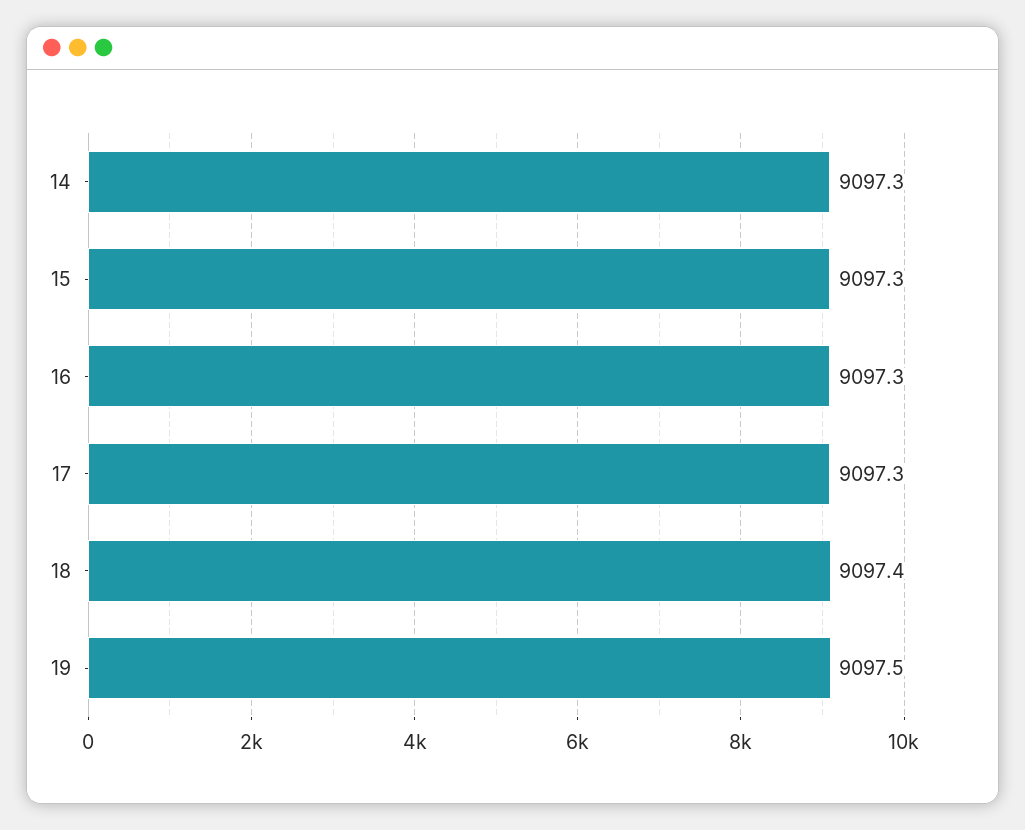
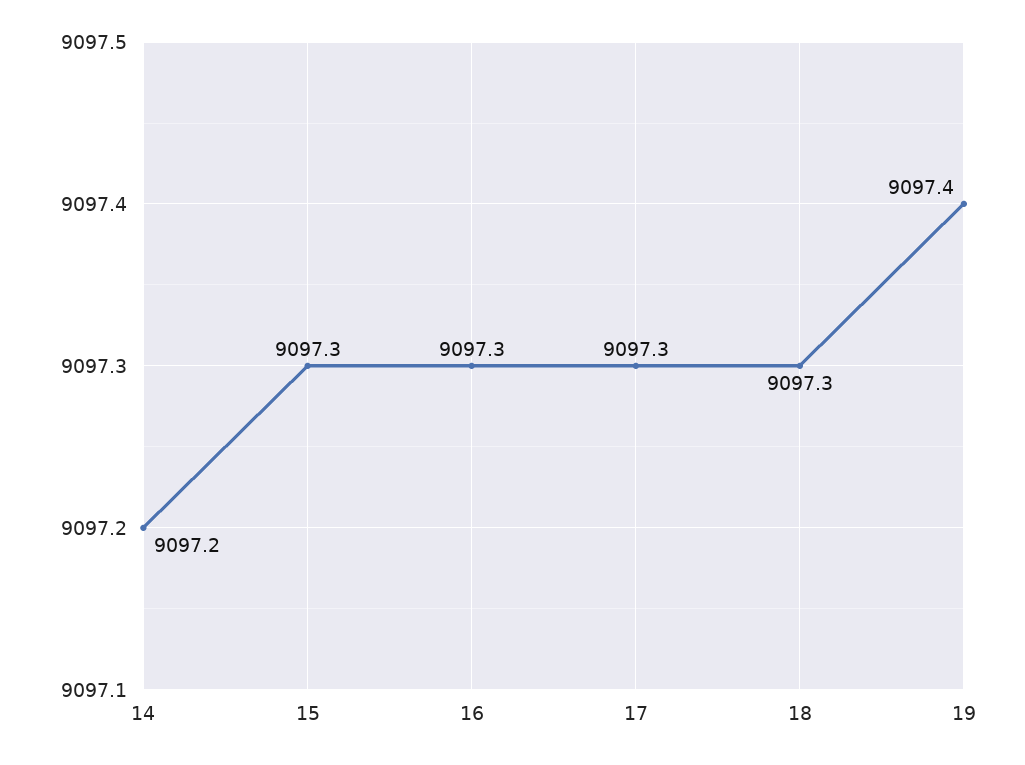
  {
-   "14": 9097.3,
+   "14": 9097.2,
    "15": 9097.3,
    "16": 9097.3,
    "17": 9097.3,
-   "18": 9097.4,
+   "18": 9097.3,
-   "19": 9097.5
+   "19": 9097.4
  }

